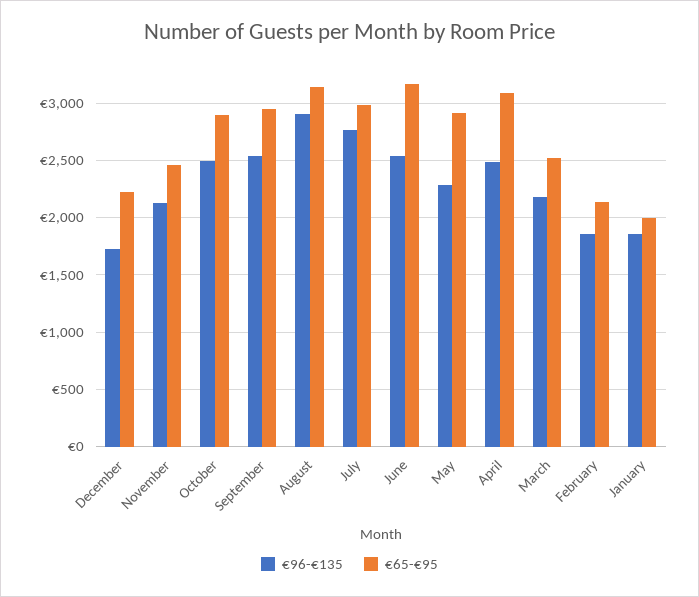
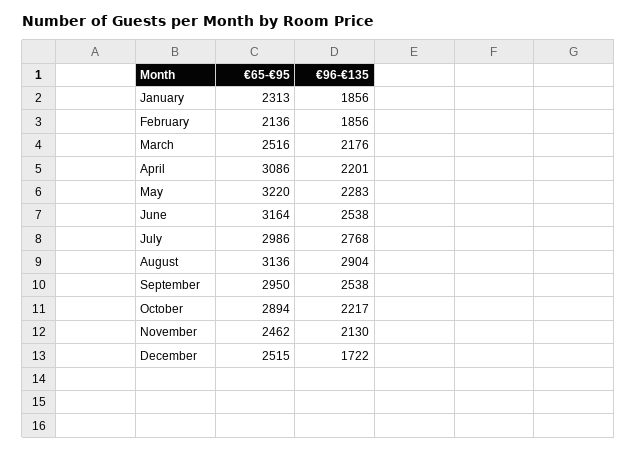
  {
    "€96-€135": {
      "December": 1722,
      "November": 2130,
-     "October": 2500,
+     "October": 2217,
      "September": 2538,
      "August": 2904,
      "July": 2768,
      "June": 2538,
      "May": 2283,
-     "April": 2500,
+     "April": 2201,
      "March": 2176,
      "February": 1856,
      "January": 1856
    },
    "€65-€95": {
-     "December": 2200,
+     "December": 2515,
      "November": 2462,
      "October": 2894,
      "September": 2950,
      "August": 3136,
      "July": 2986,
      "June": 3164,
-     "May": 2900,
+     "May": 3220,
      "April": 3086,
      "March": 2516,
      "February": 2136,
-     "January": 2000
+     "January": 2313
    }
  }

